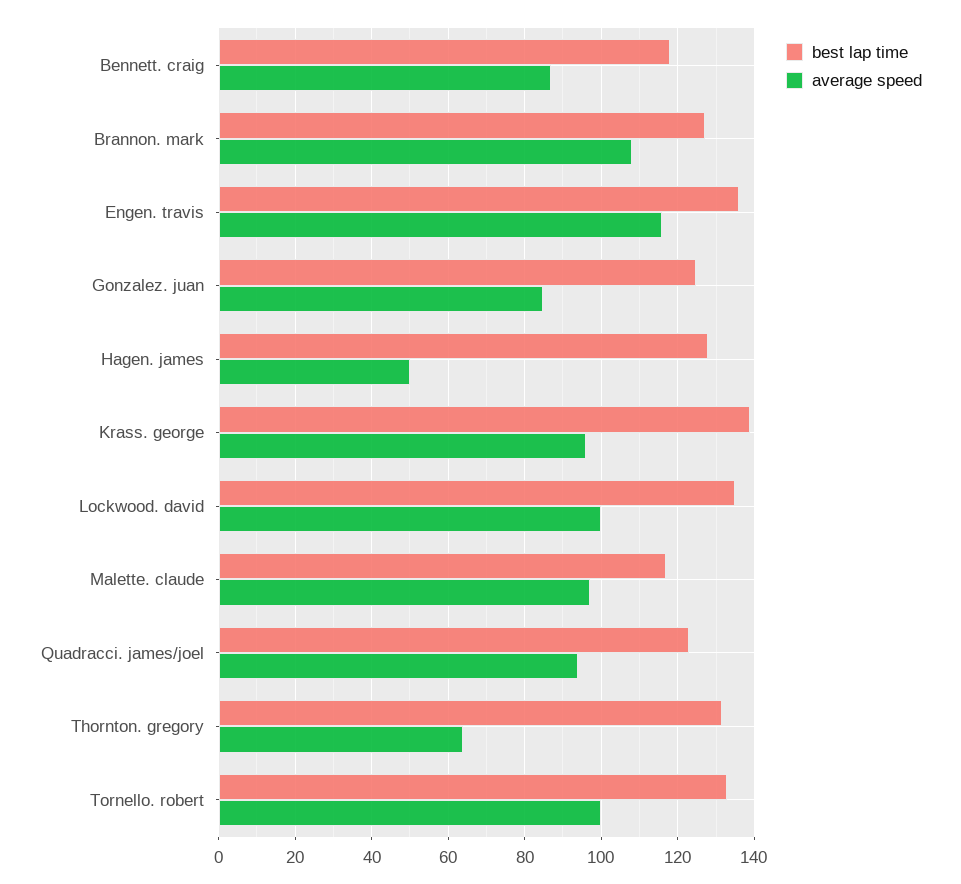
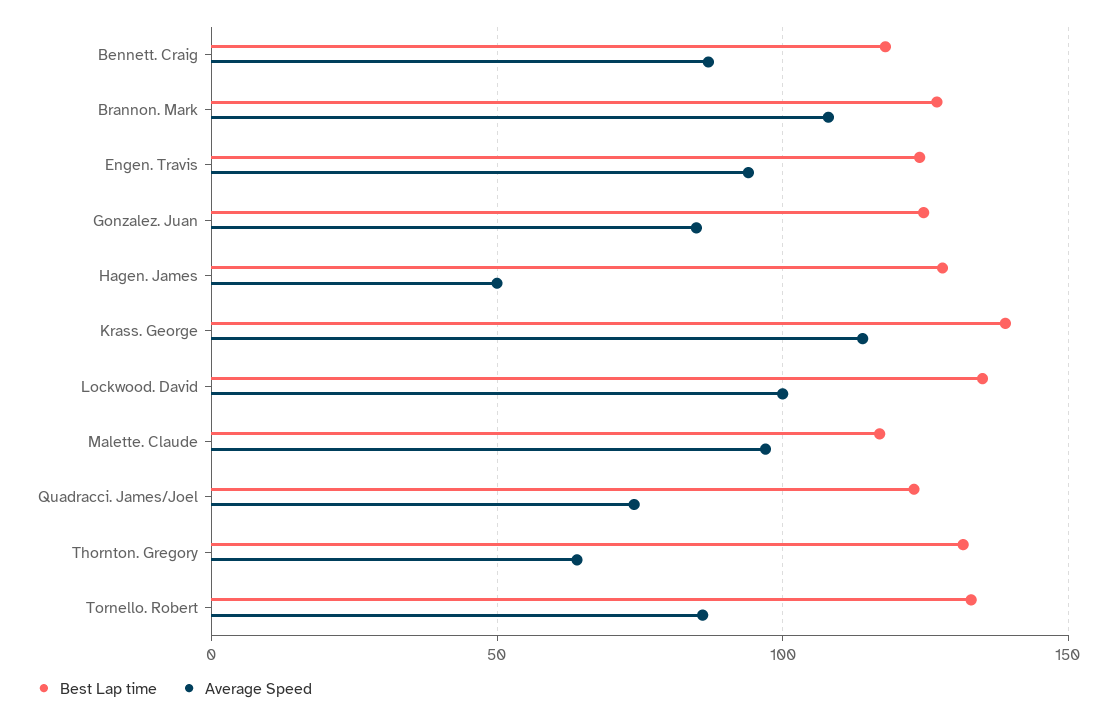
  {
    "best lap time": {
      "Bennett. craig": 118,
      "Brannon. mark": 128,
-     "Engen. travis": 136,
+     "Engen. travis": 125,
      "Gonzalez. juan": 124,
      "Hagen. james": 128,
      "Krass. george": 140,
      "Lockwood. david": 136,
      "Malette. claude": 118,
      "Quadracci. james/joel": 124,
      "Thornton. gregory": 132,
      "Tornello. robert": 134
    },
    "average speed": {
      "Bennett. craig": 88,
      "Brannon. mark": 108,
-     "Engen. travis": 116,
+     "Engen. travis": 95,
      "Gonzalez. juan": 84,
      "Hagen. james": 50,
-     "Krass. george": 96,
+     "Krass. george": 115,
      "Lockwood. david": 100,
      "Malette. claude": 98,
-     "Quadracci. james/joel": 94,
+     "Quadracci. james/joel": 75,
      "Thornton. gregory": 64,
-     "Tornello. robert": 100
+     "Tornello. robert": 85
    }
  }

